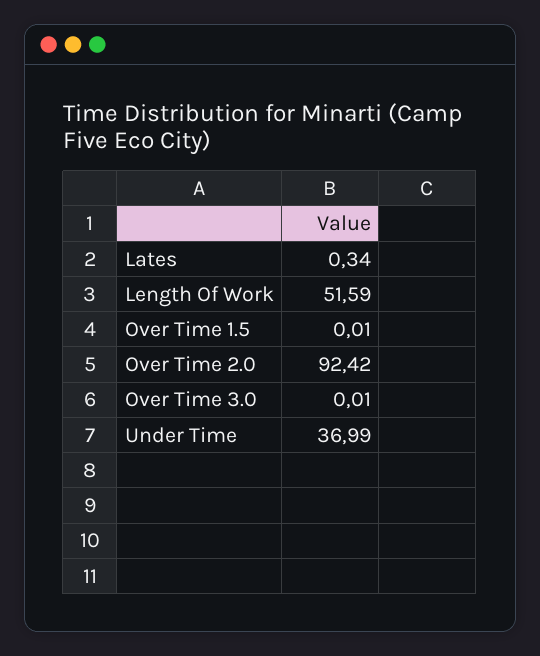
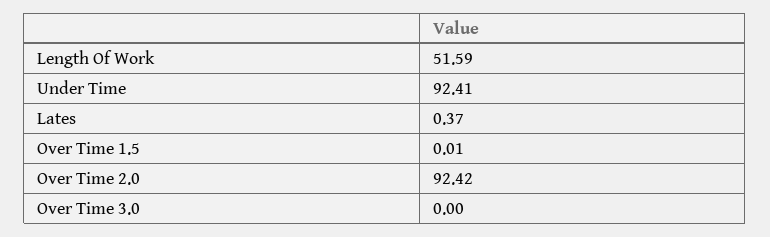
  {
-   "Lates": 0.34,
+   "Lates": 0.37,
    "Length Of Work": 51.59,
    "Over Time 1.5": 0.01,
    "Over Time 2.0": 92.42,
-   "Over Time 3.0": 0.01,
+   "Over Time 3.0": 0,
-   "Under Time": 36.99
+   "Under Time": 92.41
  }

